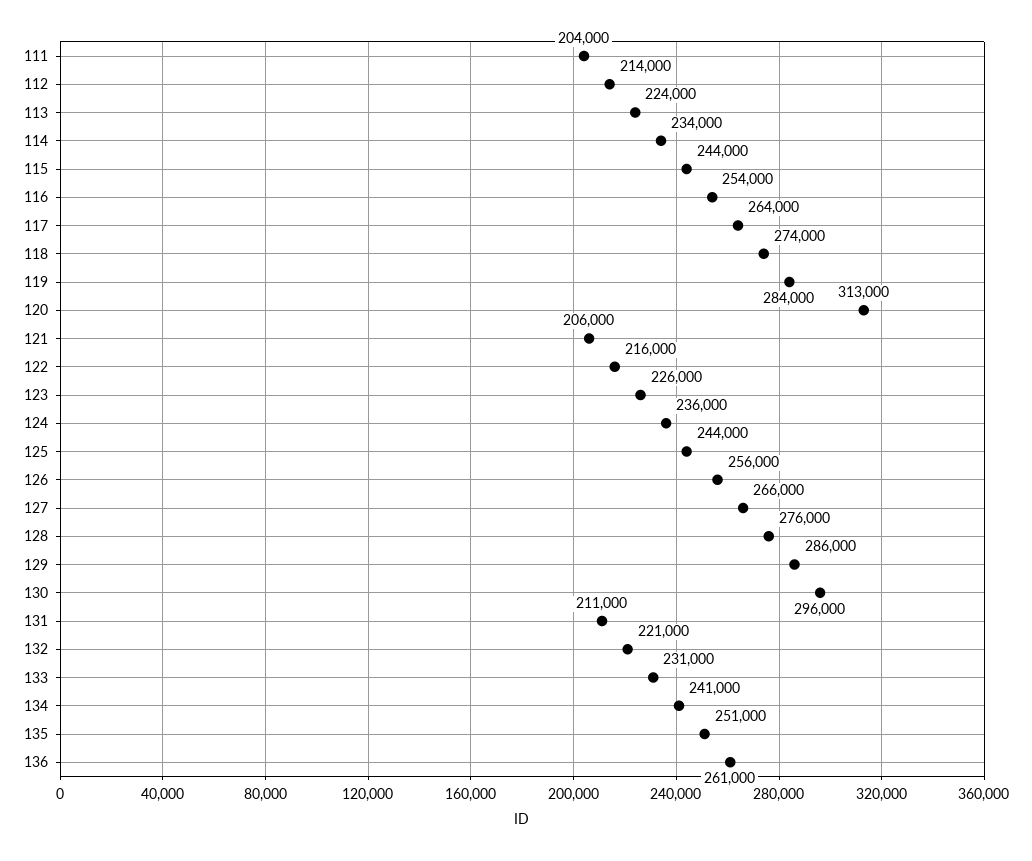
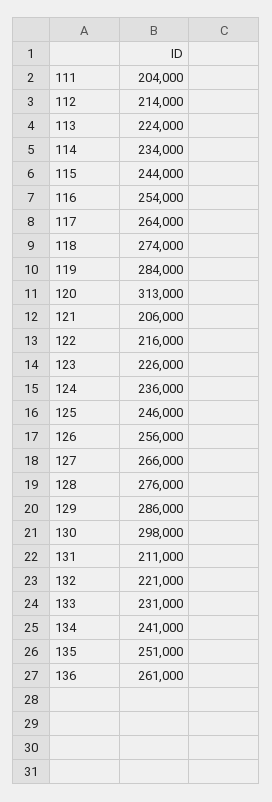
  {
    "111": 204000,
    "112": 214000,
    "113": 224000,
    "114": 234000,
    "115": 244000,
    "116": 254000,
    "117": 264000,
    "118": 274000,
    "119": 284000,
    "120": 313000,
    "121": 206000,
    "122": 216000,
    "123": 226000,
    "124": 236000,
-   "125": 244000,
+   "125": 246000,
    "126": 256000,
    "127": 266000,
    "128": 276000,
    "129": 286000,
-   "130": 296000,
+   "130": 298000,
    "131": 211000,
    "132": 221000,
    "133": 231000,
    "134": 241000,
    "135": 251000,
    "136": 261000
  }

